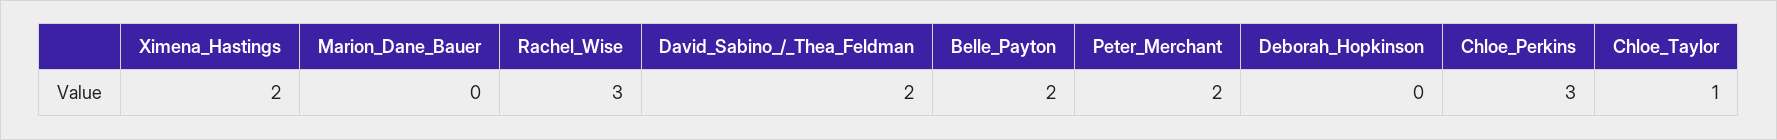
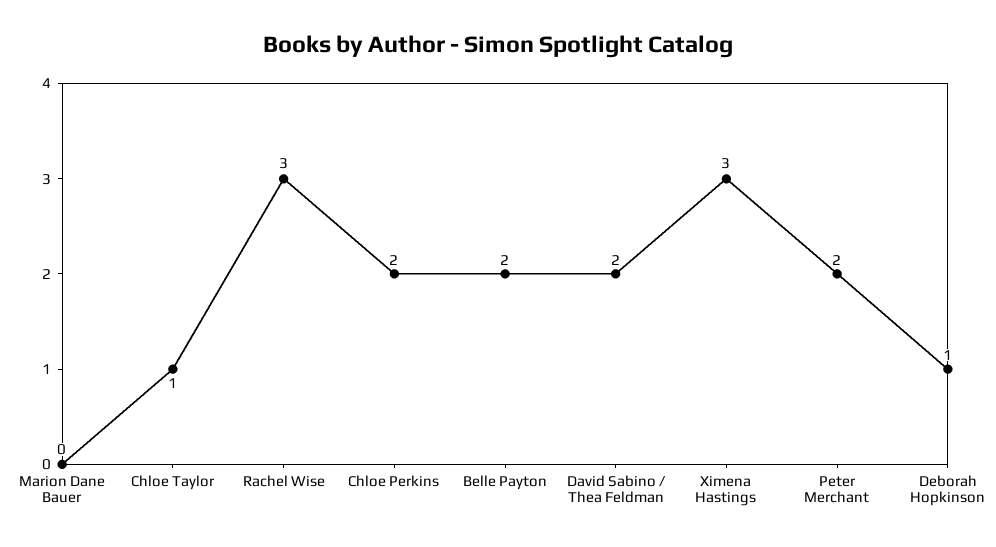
  {
-   "Ximena_Hastings": 2,
+   "Ximena_Hastings": 3,
    "Marion_Dane_Bauer": 0,
    "Rachel_Wise": 3,
    "David_Sabino_/_Thea_Feldman": 2,
    "Belle_Payton": 2,
    "Peter_Merchant": 2,
-   "Deborah_Hopkinson": 0,
+   "Deborah_Hopkinson": 1,
-   "Chloe_Perkins": 3,
+   "Chloe_Perkins": 2,
    "Chloe_Taylor": 1
  }

